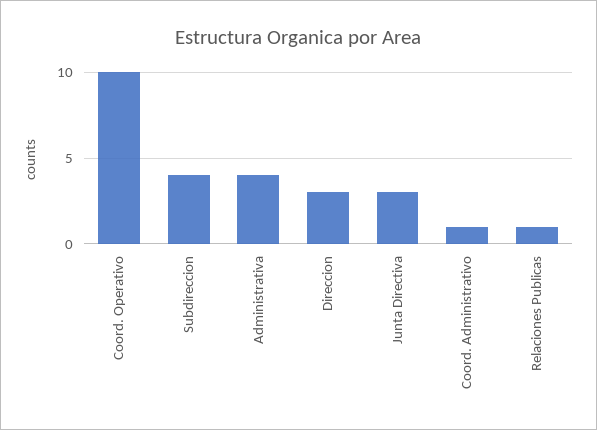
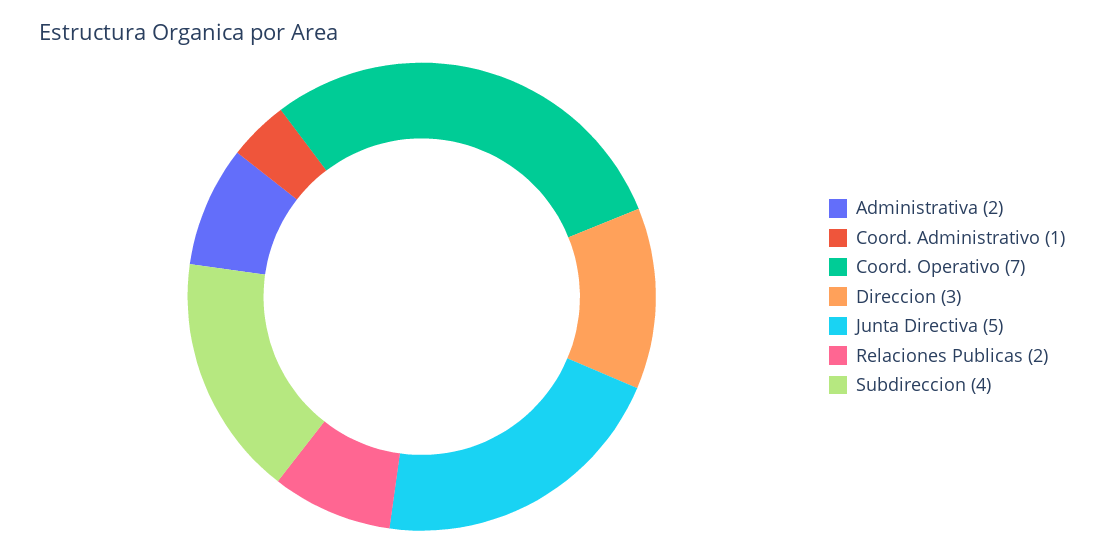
  {
-   "Coord. Operativo": 10,
+   "Coord. Operativo": 7,
    "Subdireccion": 4,
-   "Administrativa": 4,
+   "Administrativa": 2,
    "Direccion": 3,
-   "Junta Directiva": 3,
+   "Junta Directiva": 5,
    "Coord. Administrativo": 1,
-   "Relaciones Publicas": 1
+   "Relaciones Publicas": 2
  }

